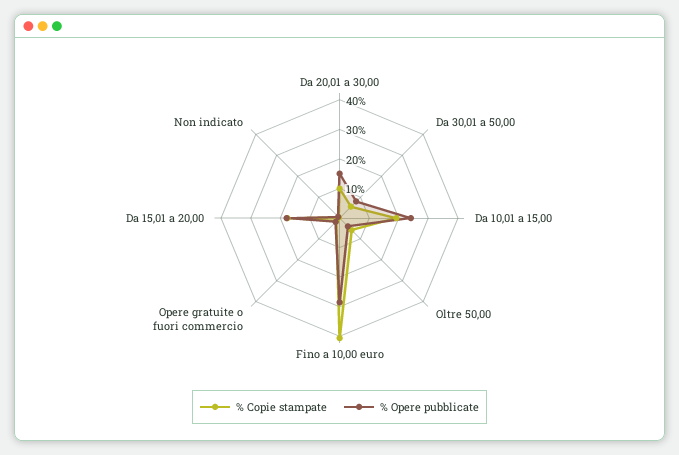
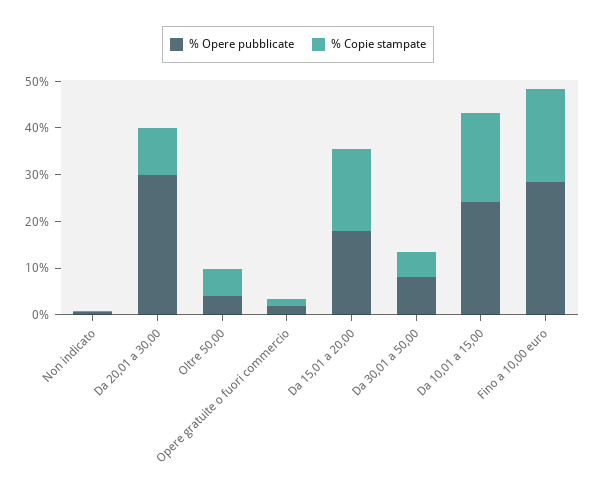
  {
    "% Copie stampate": {
      "Da 20,01 a 30,00": 10,
      "Da 30,01 a 50,00": 6,
      "Da 10,01 a 15,00": 20,
      "Oltre 50,00": 6,
-     "Fino a 10,00 euro": 40,
+     "Fino a 10,00 euro": 20,
      "Opere gratuite o fuori commercio": 2,
      "Da 15,01 a 20,00": 18,
      "Non indicato": 0
    },
    "% Opere pubblicate": {
-     "Da 20,01 a 30,00": 15,
+     "Da 20,01 a 30,00": 30,
      "Da 30,01 a 50,00": 8,
      "Da 10,01 a 15,00": 24,
      "Oltre 50,00": 4,
      "Fino a 10,00 euro": 28,
      "Opere gratuite o fuori commercio": 2,
      "Da 15,01 a 20,00": 18,
      "Non indicato": 0
    }
  }

